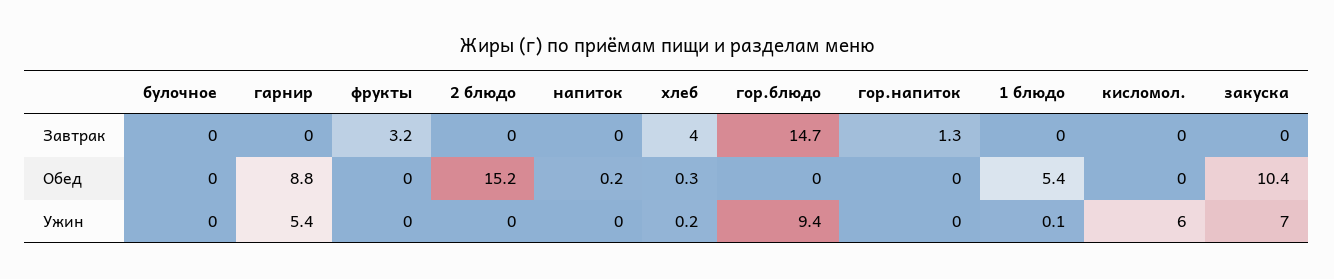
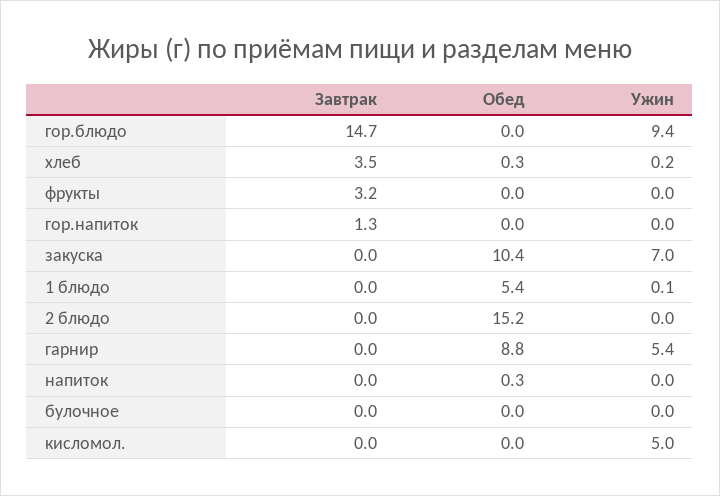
  {
    "булочное": {
      "Завтрак": 0,
      "Обед": 0,
      "Ужин": 0
    },
    "гарнир": {
      "Завтрак": 0,
      "Обед": 8.8,
      "Ужин": 5.4
    },
    "фрукты": {
      "Завтрак": 3.2,
      "Обед": 0,
      "Ужин": 0
    },
    "2 блюдо": {
      "Завтрак": 0,
      "Обед": 15.2,
      "Ужин": 0
    },
    "напиток": {
      "Завтрак": 0,
-     "Обед": 0.2,
+     "Обед": 0.3,
      "Ужин": 0
    },
    "хлеб": {
-     "Завтрак": 4,
+     "Завтрак": 3.5,
      "Обед": 0.3,
      "Ужин": 0.2
    },
    "гор.блюдо": {
      "Завтрак": 14.7,
      "Обед": 0,
      "Ужин": 9.4
    },
    "гор.напиток": {
      "Завтрак": 1.3,
      "Обед": 0,
      "Ужин": 0
    },
    "1 блюдо": {
      "Завтрак": 0,
      "Обед": 5.4,
      "Ужин": 0.1
    },
    "кисломол.": {
      "Завтрак": 0,
      "Обед": 0,
-     "Ужин": 6
+     "Ужин": 5
    },
    "закуска": {
      "Завтрак": 0,
      "Обед": 10.4,
      "Ужин": 7
    }
  }

